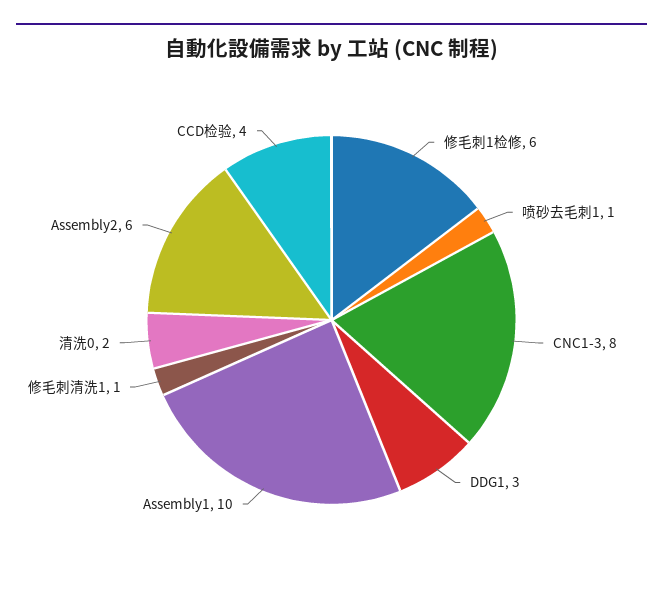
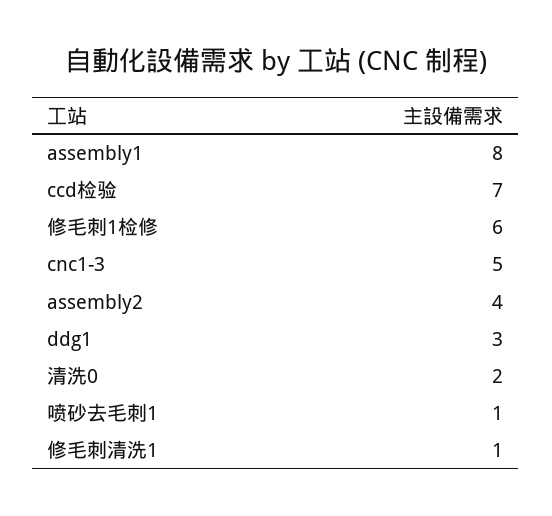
  {
    "修毛刺1检修": 6,
    "喷砂去毛刺1": 1,
-   "CNC1-3": 8,
+   "CNC1-3": 5,
    "DDG1": 3,
-   "Assembly1": 10,
+   "Assembly1": 8,
    "修毛刺清洗1": 1,
    "清洗0": 2,
-   "Assembly2": 6,
+   "Assembly2": 4,
-   "CCD检验": 4
+   "CCD检验": 7
  }

